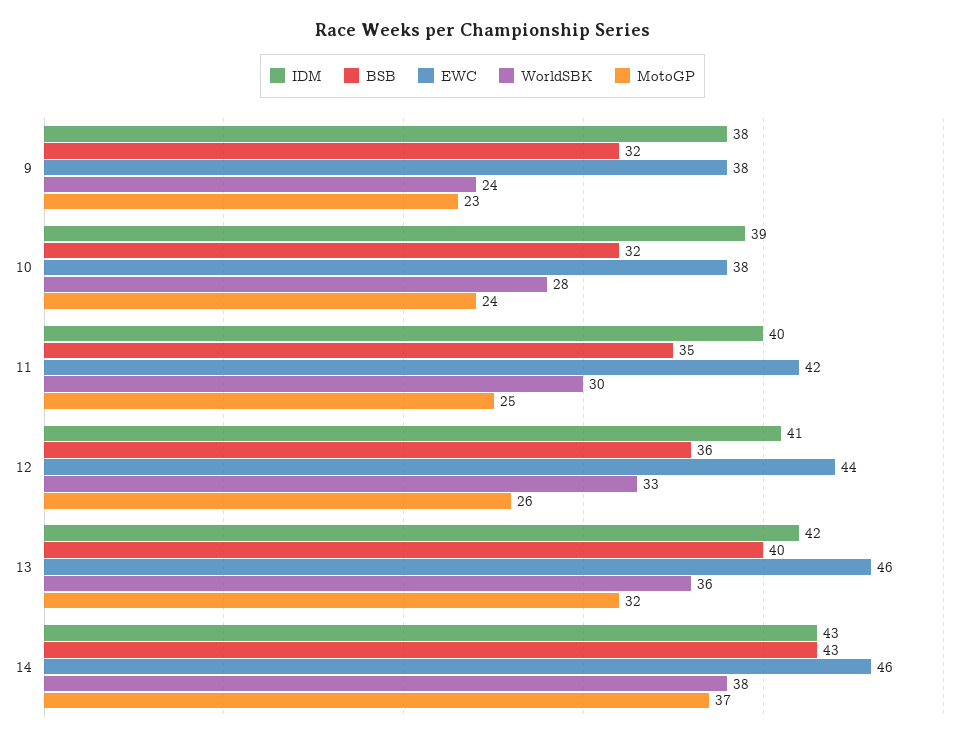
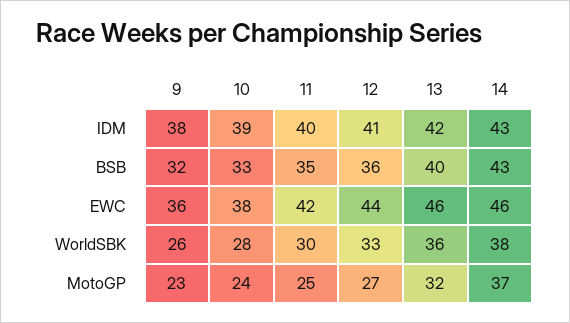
  {
    "IDM": {
      "9": 38,
      "10": 39,
      "11": 40,
      "12": 41,
      "13": 42,
      "14": 43
    },
    "BSB": {
      "9": 32,
-     "10": 32,
+     "10": 33,
      "11": 35,
      "12": 36,
      "13": 40,
      "14": 43
    },
    "EWC": {
-     "9": 38,
+     "9": 36,
      "10": 38,
      "11": 42,
      "12": 44,
      "13": 46,
      "14": 46
    },
    "WorldSBK": {
-     "9": 24,
+     "9": 26,
      "10": 28,
      "11": 30,
      "12": 33,
      "13": 36,
      "14": 38
    },
    "MotoGP": {
      "9": 23,
      "10": 24,
      "11": 25,
-     "12": 26,
+     "12": 27,
      "13": 32,
      "14": 37
    }
  }

